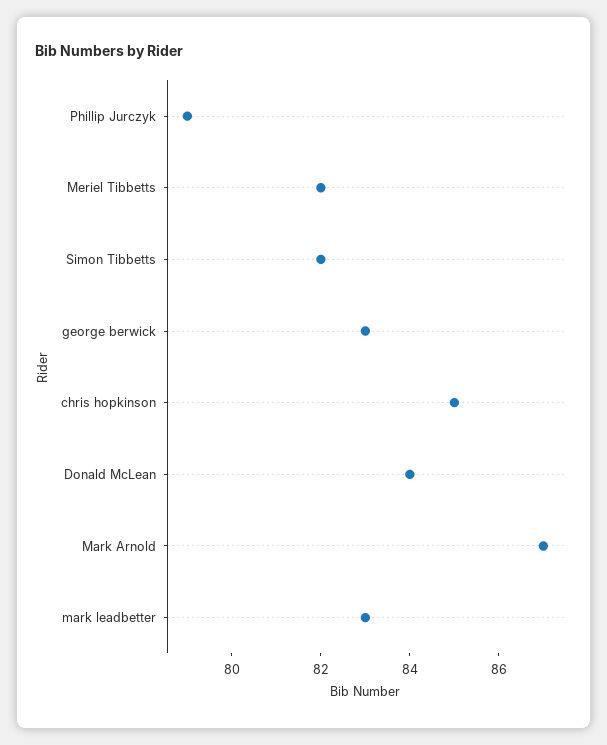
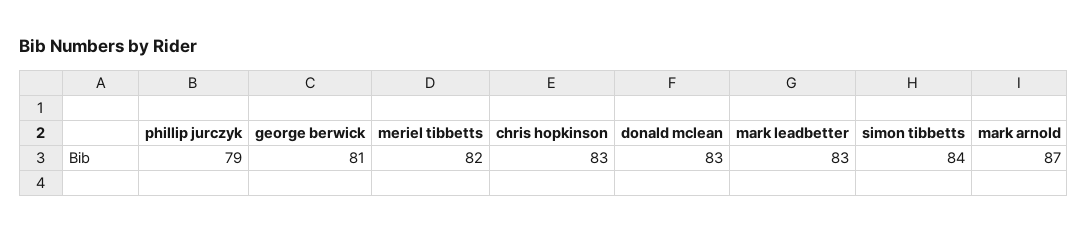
  {
    "Phillip Jurczyk": 79,
    "Meriel Tibbetts": 82,
-   "Simon Tibbetts": 82,
+   "Simon Tibbetts": 84,
-   "george berwick": 83,
+   "george berwick": 81,
-   "chris hopkinson": 85,
+   "chris hopkinson": 83,
-   "Donald McLean": 84,
+   "Donald McLean": 83,
    "Mark Arnold": 87,
    "mark leadbetter": 83
  }

